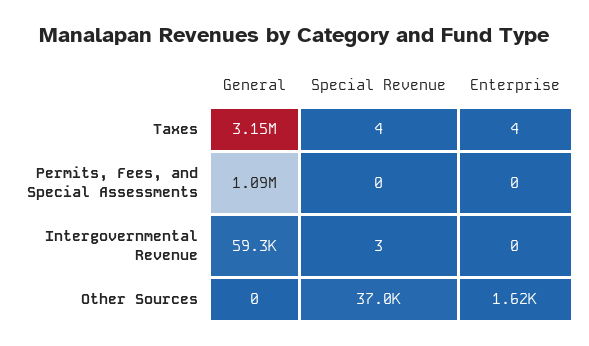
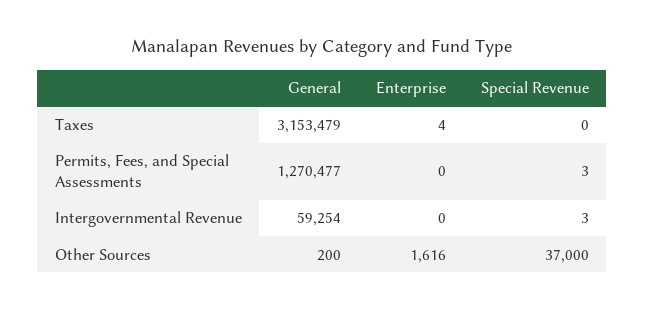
  {
    "General": {
      "Taxes": 3153479,
-     "Permits, Fees, and Special Assessments": 1090000,
+     "Permits, Fees, and Special Assessments": 1270477,
      "Intergovernmental Revenue": 59254,
-     "Other Sources": 0
+     "Other Sources": 200
    },
    "Special Revenue": {
-     "Taxes": 4,
+     "Taxes": 0,
-     "Permits, Fees, and Special Assessments": 0,
+     "Permits, Fees, and Special Assessments": 3,
      "Intergovernmental Revenue": 3,
      "Other Sources": 37000
    },
    "Enterprise": {
      "Taxes": 4,
      "Permits, Fees, and Special Assessments": 0,
      "Intergovernmental Revenue": 0,
      "Other Sources": 1616
    }
  }

